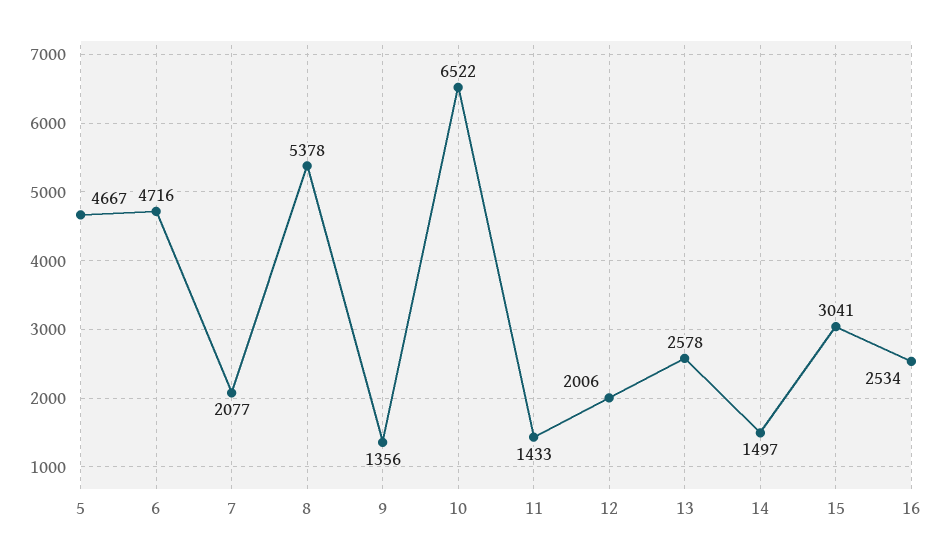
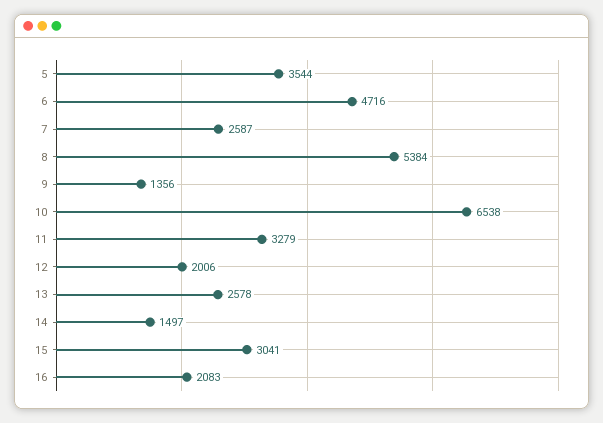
  {
-   "5": 4667,
+   "5": 3544,
    "6": 4716,
-   "7": 2077,
+   "7": 2587,
-   "8": 5378,
+   "8": 5384,
    "9": 1356,
-   "10": 6522,
+   "10": 6538,
-   "11": 1433,
+   "11": 3279,
    "12": 2006,
    "13": 2578,
    "14": 1497,
    "15": 3041,
-   "16": 2534
+   "16": 2083
  }

